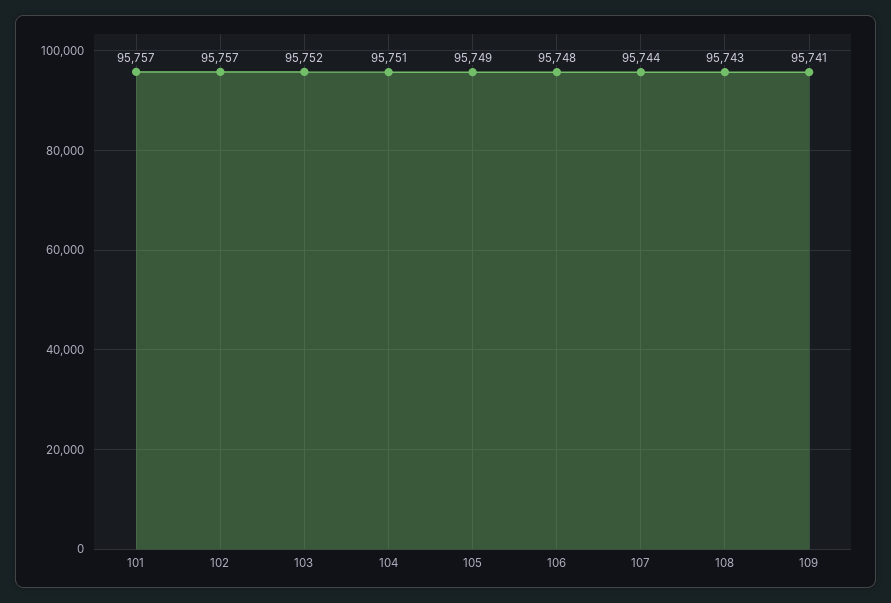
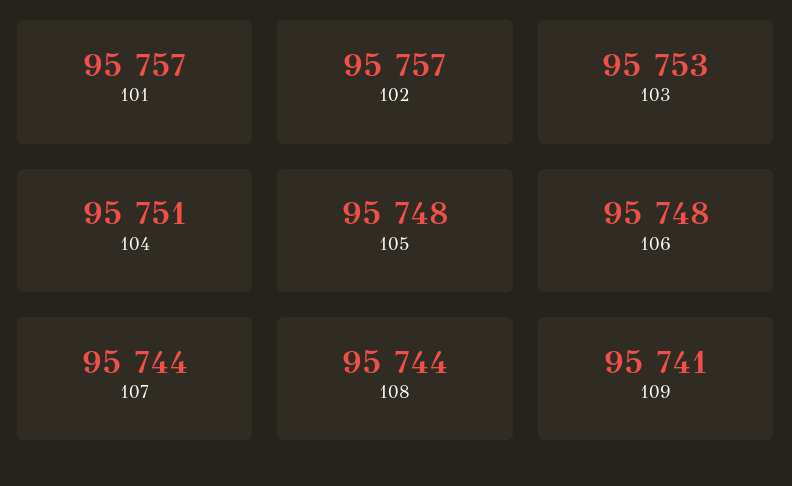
  {
    "101": 95757,
    "102": 95757,
-   "103": 95752,
+   "103": 95753,
    "104": 95751,
-   "105": 95749,
+   "105": 95748,
    "106": 95748,
    "107": 95744,
-   "108": 95743,
+   "108": 95744,
    "109": 95741
  }

